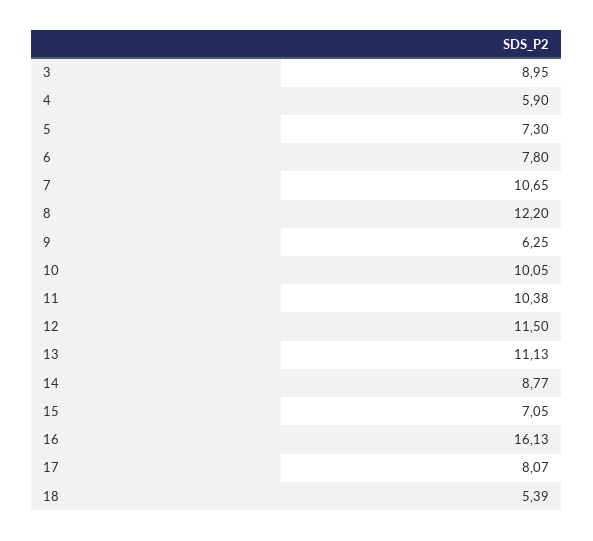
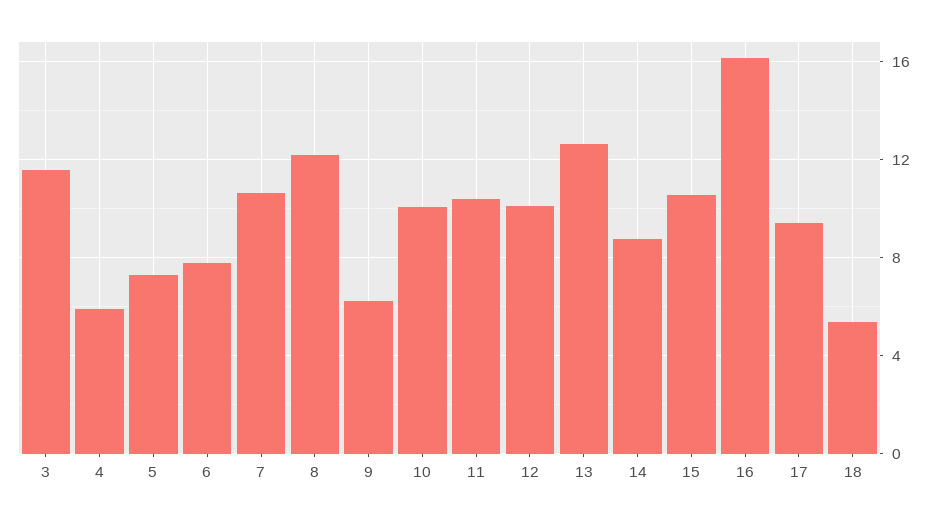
  {
-   "3": 8.95,
+   "3": 11.5,
    "4": 5.9,
    "5": 7.3,
    "6": 7.8,
    "7": 10.65,
    "8": 12.2,
    "9": 6.25,
    "10": 10.05,
    "11": 10.38,
-   "12": 11.5,
+   "12": 10,
-   "13": 11.13,
+   "13": 12.5,
    "14": 8.77,
-   "15": 7.05,
+   "15": 10.5,
    "16": 16.13,
-   "17": 8.07,
+   "17": 9.5,
    "18": 5.39
  }

